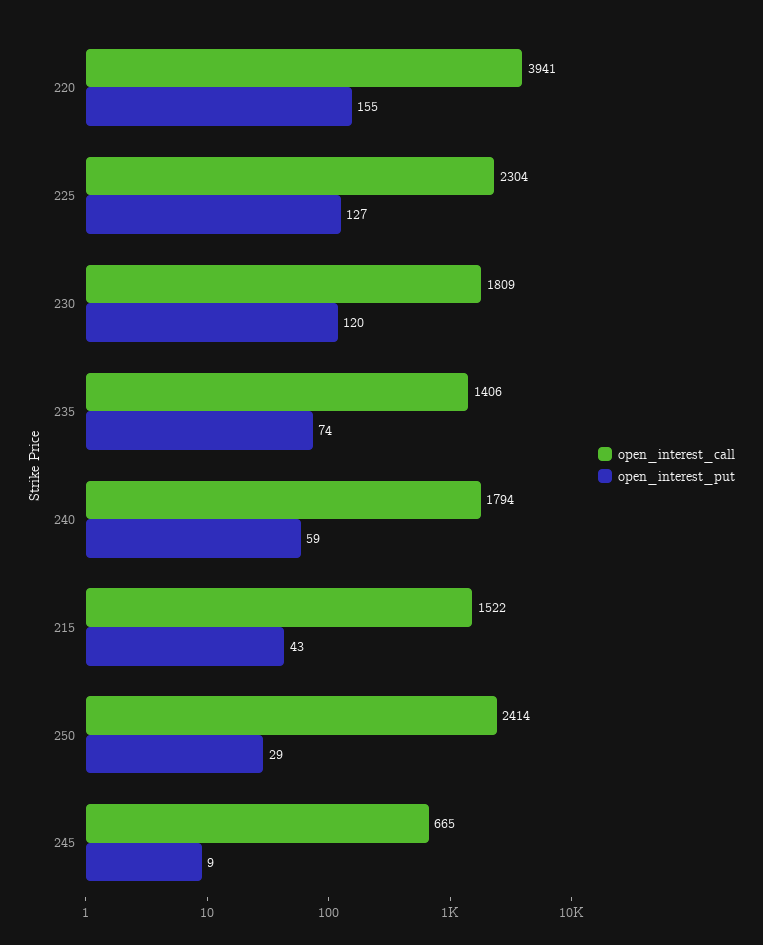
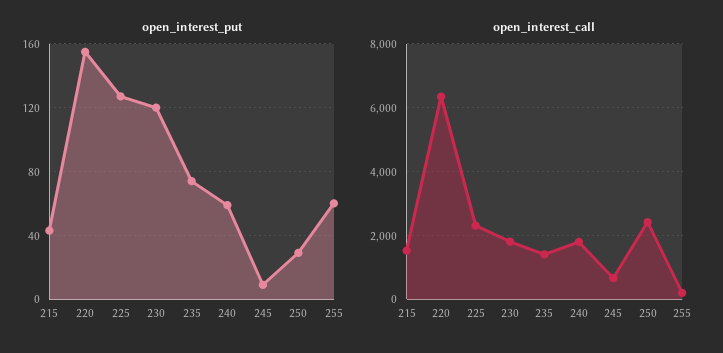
  {
    "open_interest_call": {
-     "220": 3941,
+     "220": 6400,
      "225": 2304,
      "230": 1809,
      "235": 1406,
      "240": 1794,
      "215": 1522,
      "250": 2414,
-     "245": 665
+     "245": 665,
+     "255": 200
    },
    "open_interest_put": {
      "220": 155,
      "225": 127,
      "230": 120,
      "235": 74,
      "240": 59,
      "215": 43,
      "250": 29,
-     "245": 9
+     "245": 9,
+     "255": 60
    }
  }

